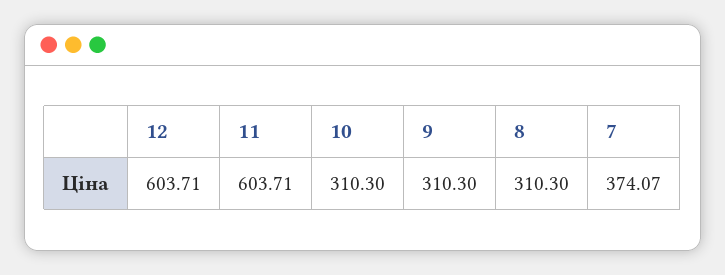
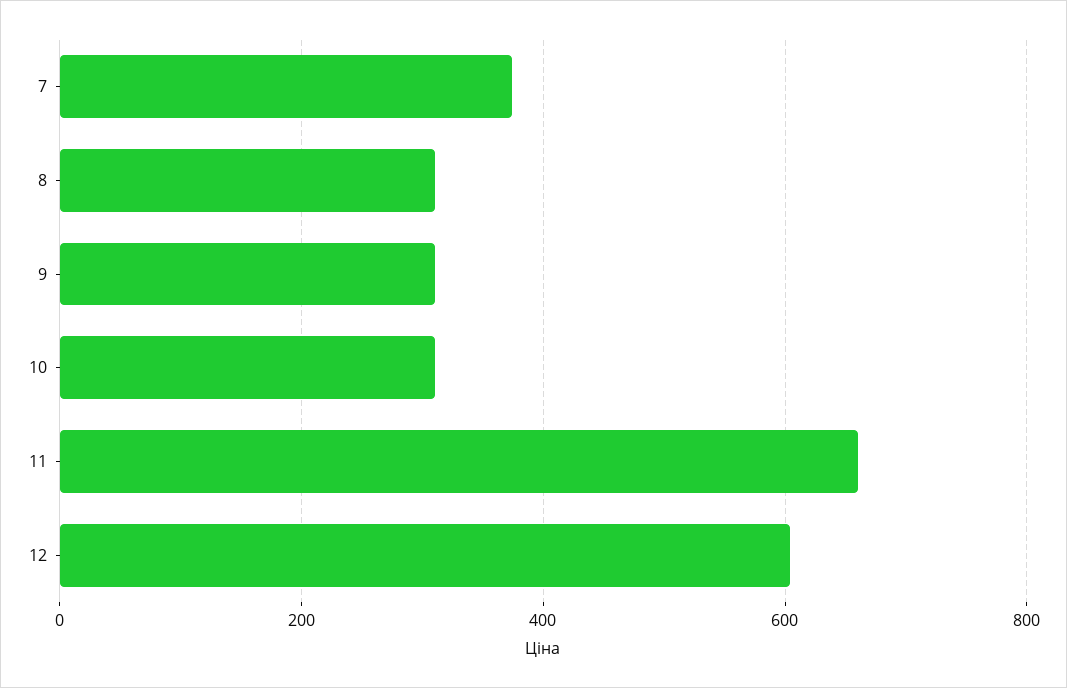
  {
    "12": 603.71,
-   "11": 603.71,
+   "11": 660,
    "10": 310.3,
    "9": 310.3,
    "8": 310.3,
    "7": 374.07
  }

